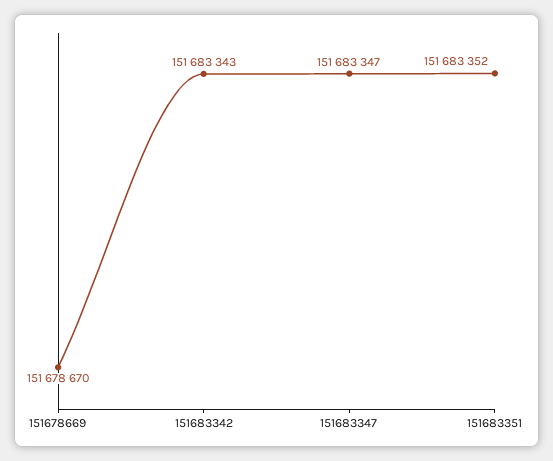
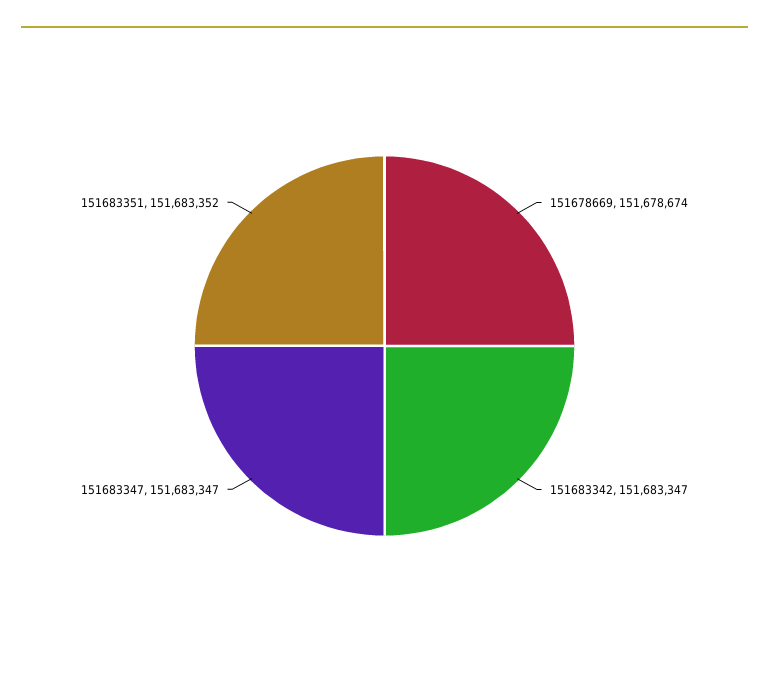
  {
-   "151678669": 151678670,
+   "151678669": 151678674,
-   "151683342": 151683343,
+   "151683342": 151683347,
    "151683347": 151683347,
    "151683351": 151683352
  }

